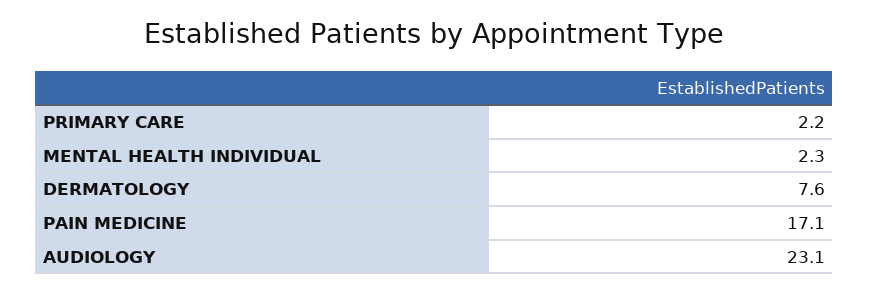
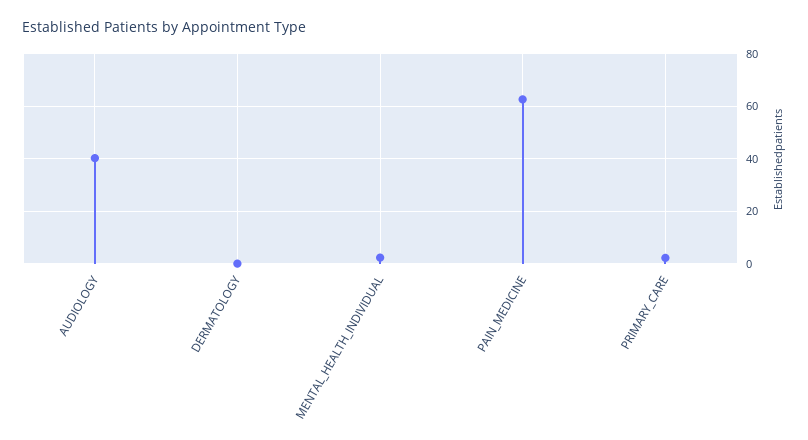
  {
    "PRIMARY CARE": 2.2,
    "MENTAL HEALTH INDIVIDUAL": 2.3,
-   "DERMATOLOGY": 7.6,
+   "DERMATOLOGY": 0,
-   "PAIN MEDICINE": 17.1,
+   "PAIN MEDICINE": 62.5,
-   "AUDIOLOGY": 23.1
+   "AUDIOLOGY": 40
  }

